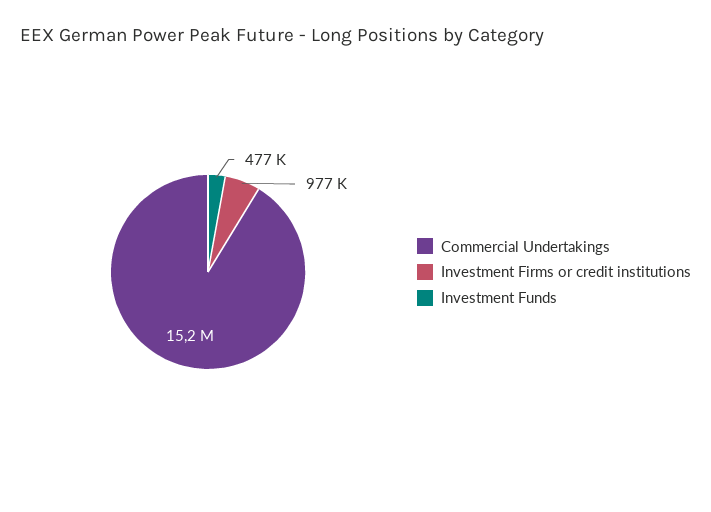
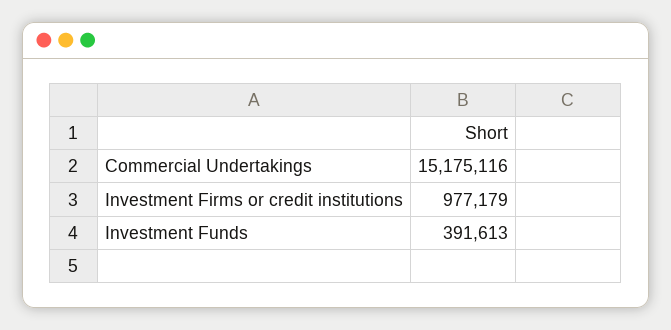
  {
    "Commercial Undertakings": 15175116,
    "Investment Firms or credit institutions": 977179,
-   "Investment Funds": 477000
+   "Investment Funds": 391613
  }

